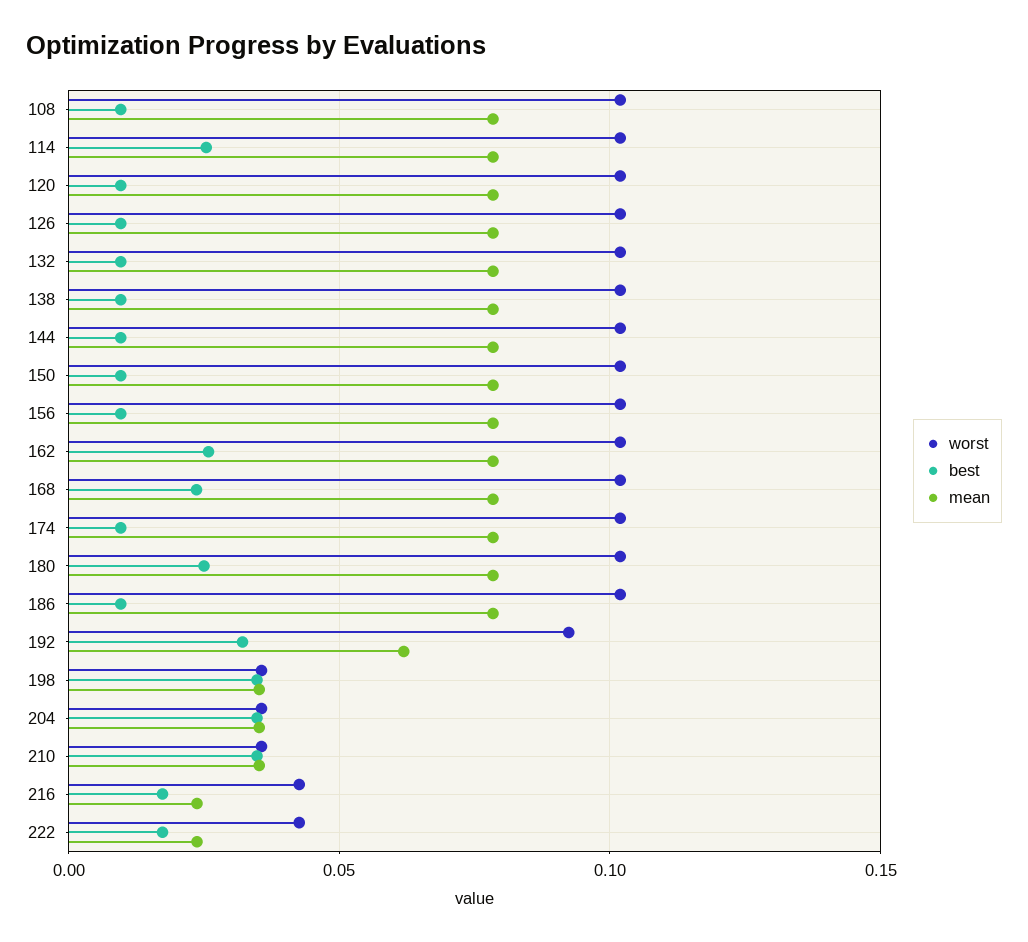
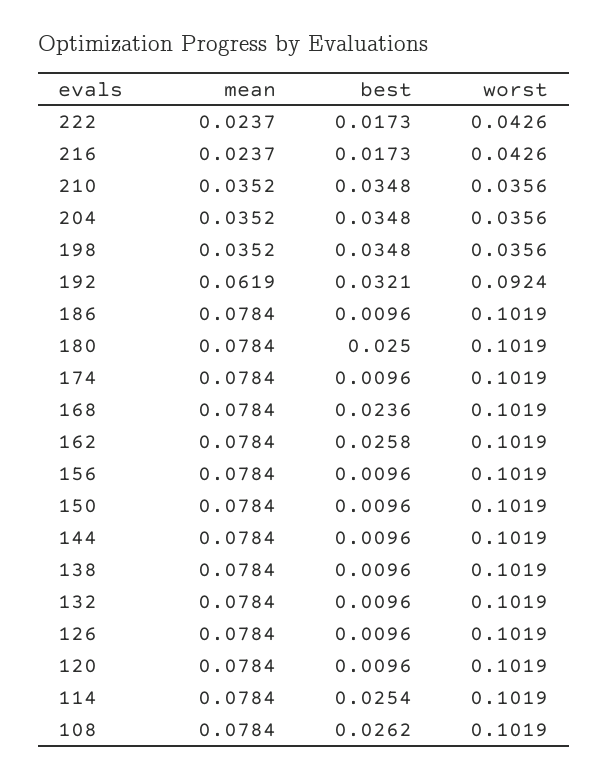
  {
    "worst": {
      "108": 0.1019,
      "114": 0.1019,
      "120": 0.1019,
      "126": 0.1019,
      "132": 0.1019,
      "138": 0.1019,
      "144": 0.1019,
      "150": 0.1019,
      "156": 0.1019,
      "162": 0.1019,
      "168": 0.1019,
      "174": 0.1019,
      "180": 0.1019,
      "186": 0.1019,
      "192": 0.0924,
      "198": 0.0356,
      "204": 0.0356,
      "210": 0.0356,
      "216": 0.0426,
      "222": 0.0426
    },
    "best": {
-     "108": 0.01,
+     "108": 0.0262,
      "114": 0.0254,
      "120": 0.0096,
      "126": 0.0096,
      "132": 0.0096,
      "138": 0.0096,
      "144": 0.0096,
      "150": 0.0096,
      "156": 0.0096,
      "162": 0.0258,
      "168": 0.0236,
      "174": 0.0096,
      "180": 0.025,
      "186": 0.0096,
      "192": 0.0321,
      "198": 0.0348,
      "204": 0.0348,
      "210": 0.0348,
      "216": 0.0173,
      "222": 0.0173
    },
    "mean": {
      "108": 0.0784,
      "114": 0.0784,
      "120": 0.0784,
      "126": 0.0784,
      "132": 0.0784,
      "138": 0.0784,
      "144": 0.0784,
      "150": 0.0784,
      "156": 0.0784,
      "162": 0.0784,
      "168": 0.0784,
      "174": 0.0784,
      "180": 0.0784,
      "186": 0.0784,
      "192": 0.0619,
      "198": 0.0352,
      "204": 0.0352,
      "210": 0.0352,
      "216": 0.0237,
      "222": 0.0237
    }
  }

